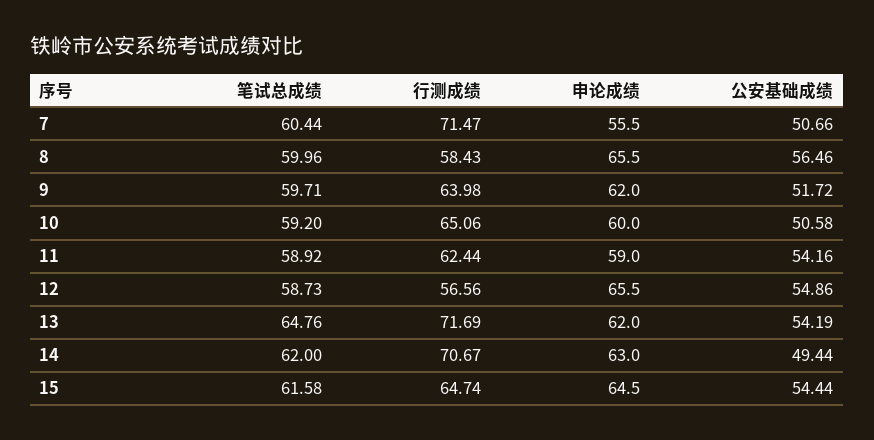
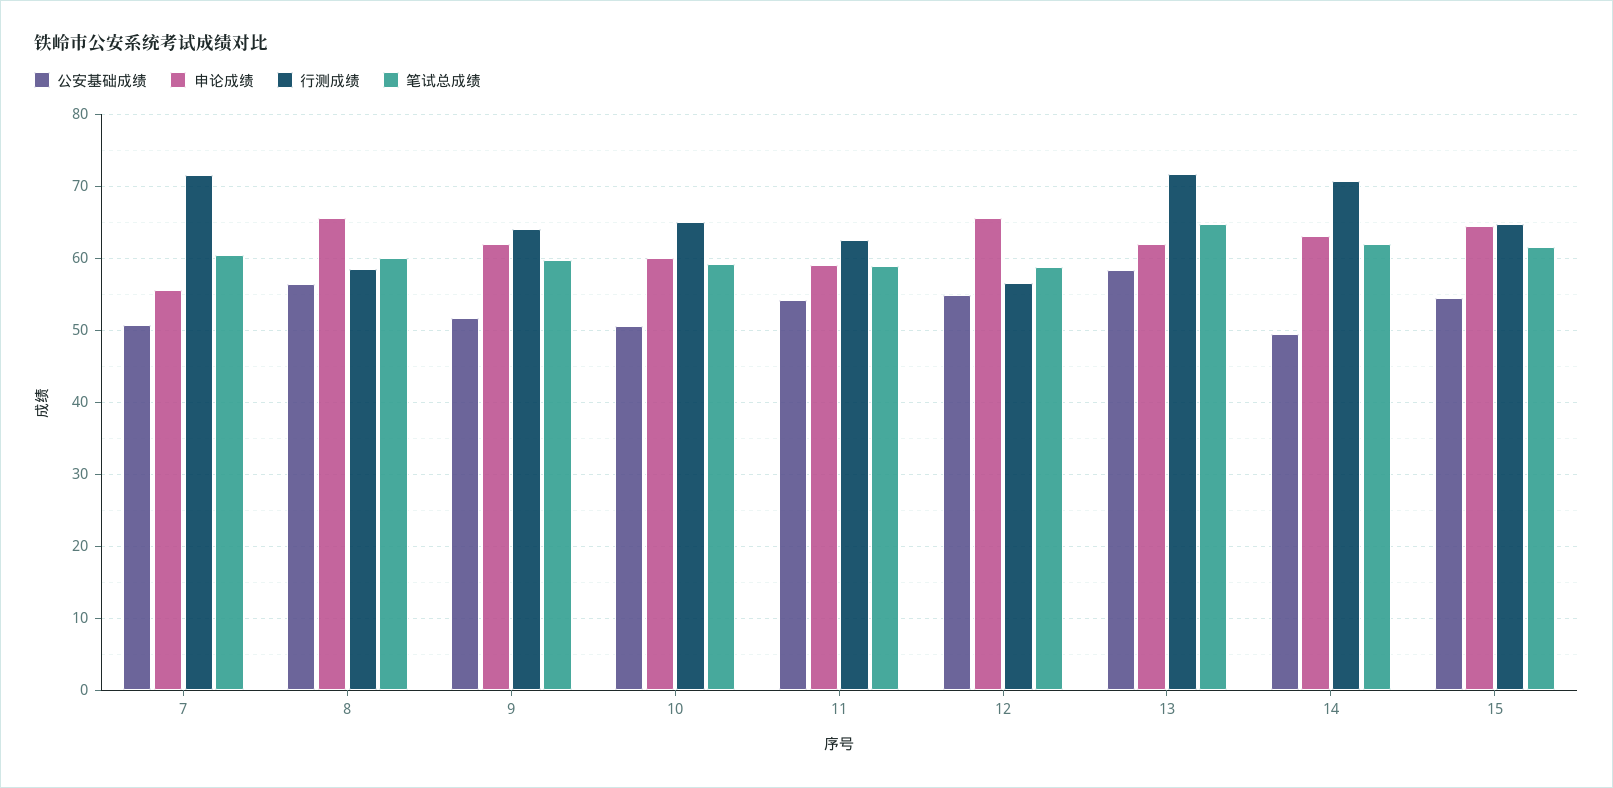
  {
    "笔试总成绩": {
      "7": 60.44,
      "8": 59.96,
      "9": 59.71,
      "10": 59.2,
      "11": 58.92,
      "12": 58.73,
      "13": 64.76,
      "14": 62,
      "15": 61.58
    },
    "行测成绩": {
      "7": 71.47,
      "8": 58.43,
      "9": 63.98,
      "10": 65.06,
      "11": 62.44,
      "12": 56.56,
      "13": 71.69,
      "14": 70.67,
      "15": 64.74
    },
    "申论成绩": {
      "7": 55.5,
      "8": 65.5,
      "9": 62,
      "10": 60,
      "11": 59,
      "12": 65.5,
      "13": 62,
      "14": 63,
      "15": 64.5
    },
    "公安基础成绩": {
      "7": 50.66,
      "8": 56.46,
      "9": 51.72,
      "10": 50.58,
      "11": 54.16,
      "12": 54.86,
-     "13": 54.19,
+     "13": 58,
      "14": 49.44,
      "15": 54.44
    }
  }

